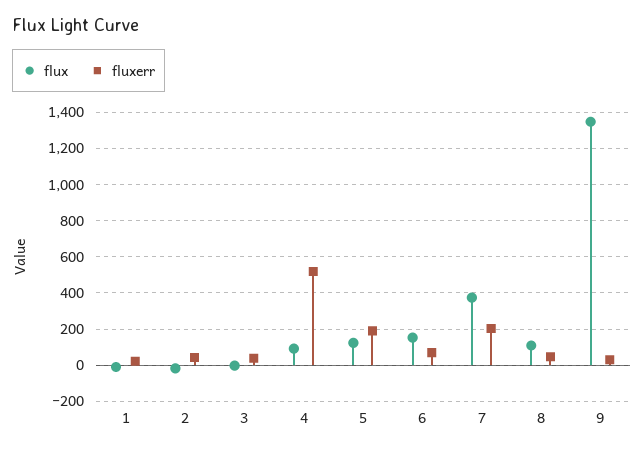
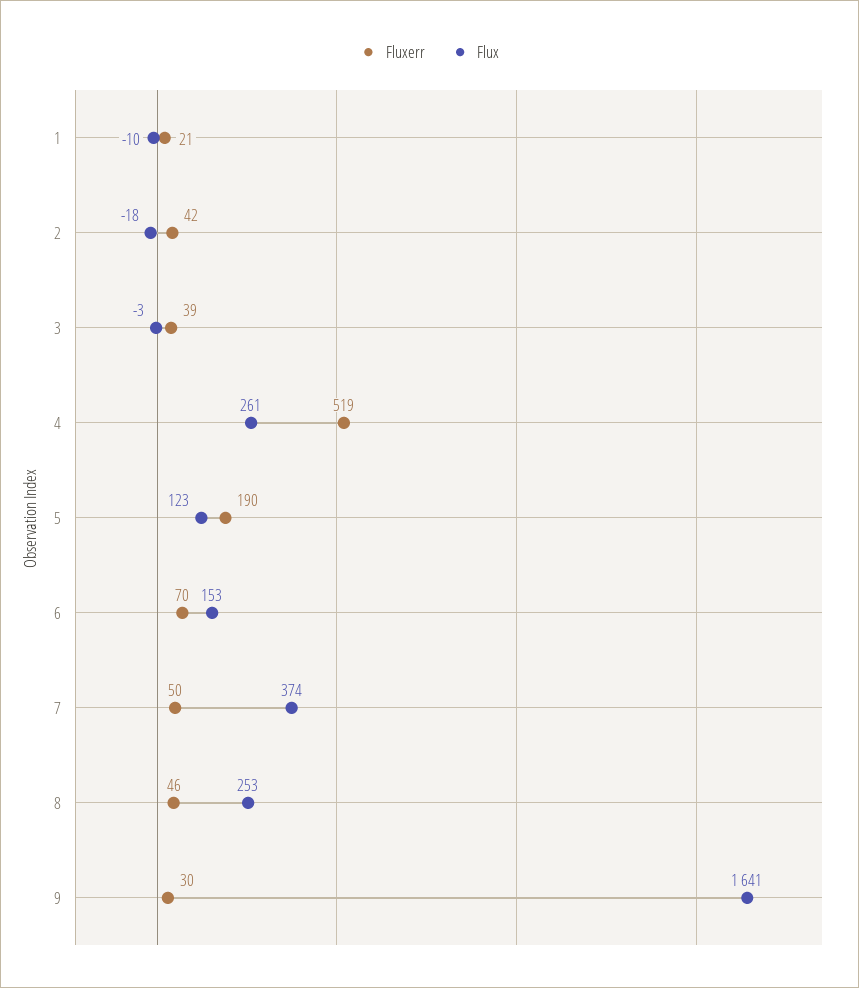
  {
    "flux": {
      "1": -10,
      "2": -18,
      "3": -3,
-     "4": 100,
+     "4": 261,
      "5": 123,
      "6": 153,
      "7": 374,
-     "8": 100,
+     "8": 253,
-     "9": 1350
+     "9": 1641
    },
    "fluxerr": {
      "1": 21,
      "2": 42,
      "3": 39,
      "4": 519,
      "5": 190,
      "6": 70,
-     "7": 200,
+     "7": 50,
      "8": 46,
      "9": 30
    }
  }

